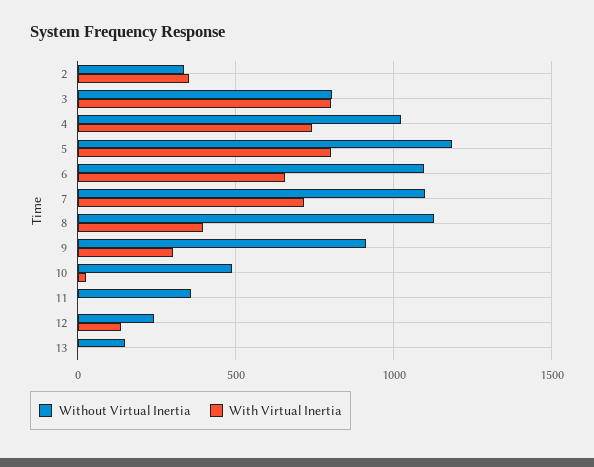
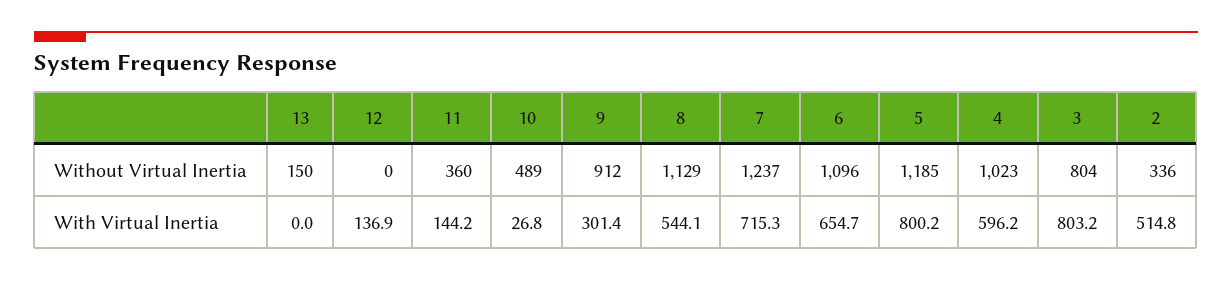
  {
    "Without Virtual Inertia": {
      "2": 336,
      "3": 804,
      "4": 1023,
      "5": 1185,
      "6": 1096,
-     "7": 1100,
+     "7": 1237,
      "8": 1129,
      "9": 912,
      "10": 489,
      "11": 360,
-     "12": 250,
+     "12": 0,
      "13": 150
    },
    "With Virtual Inertia": {
-     "2": 350,
+     "2": 514.8,
      "3": 803.2,
-     "4": 750,
+     "4": 596.2,
      "5": 800.2,
      "6": 654.7,
      "7": 715.3,
-     "8": 400,
+     "8": 544.1,
      "9": 301.4,
      "10": 26.8,
-     "11": 0,
+     "11": 144.2,
      "12": 136.9,
      "13": 0
    }
  }

